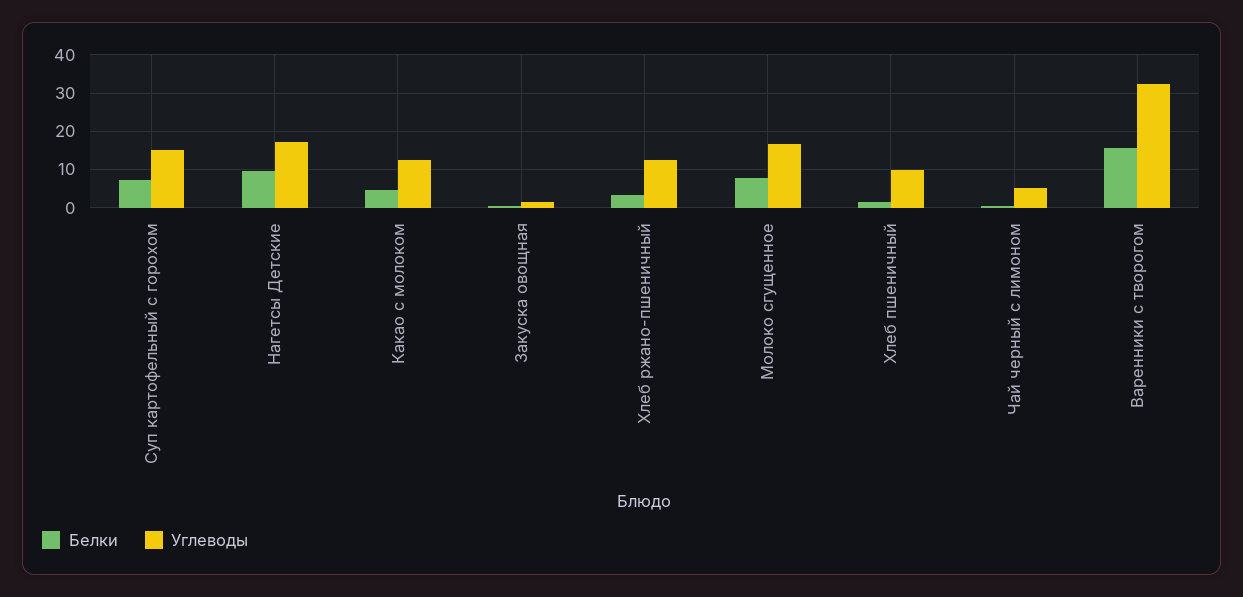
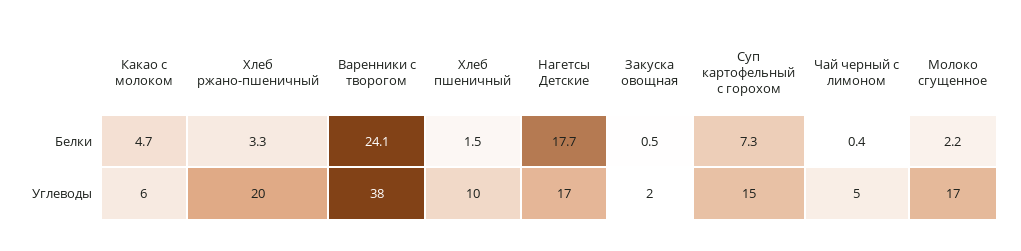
  {
    "Белки": {
      "Суп картофельный с горохом": 7.3,
-     "Нагетсы Детские": 10,
+     "Нагетсы Детские": 17.7,
      "Какао с молоком": 4.7,
      "Закуска овощная": 0.5,
      "Хлеб ржано-пшеничный": 3.3,
-     "Молоко сгущенное": 8,
+     "Молоко сгущенное": 2.2,
      "Хлеб пшеничный": 1.5,
      "Чай черный с лимоном": 0.4,
-     "Варенники с творогом": 16
+     "Варенники с творогом": 24.1
    },
    "Углеводы": {
      "Суп картофельный с горохом": 15,
      "Нагетсы Детские": 17,
-     "Какао с молоком": 12,
+     "Какао с молоком": 6,
      "Закуска овощная": 2,
-     "Хлеб ржано-пшеничный": 12,
+     "Хлеб ржано-пшеничный": 20,
      "Молоко сгущенное": 17,
      "Хлеб пшеничный": 10,
      "Чай черный с лимоном": 5,
-     "Варенники с творогом": 32
+     "Варенники с творогом": 38
    }
  }

